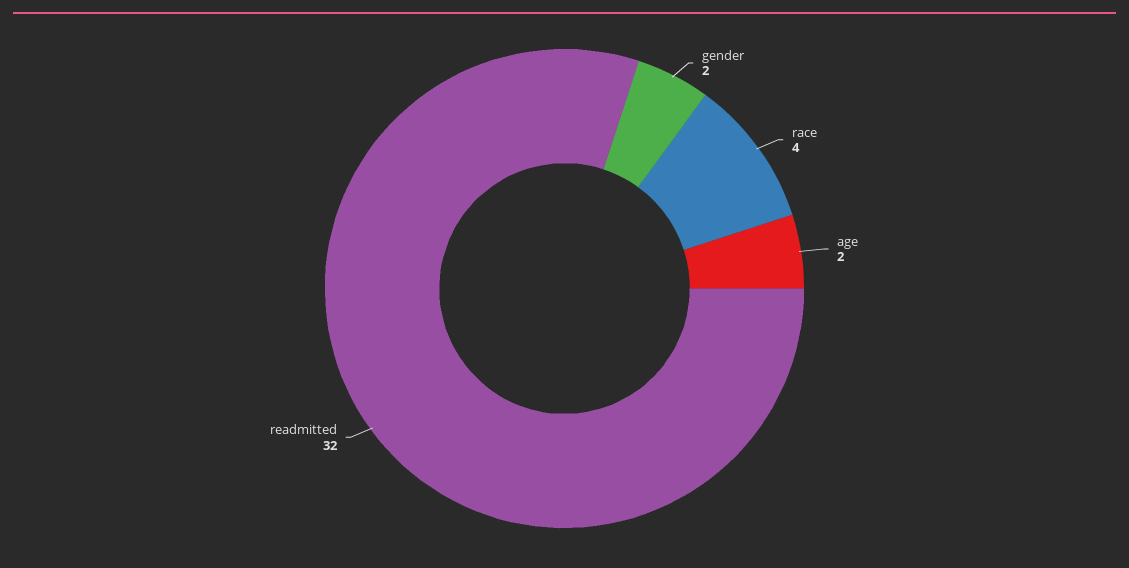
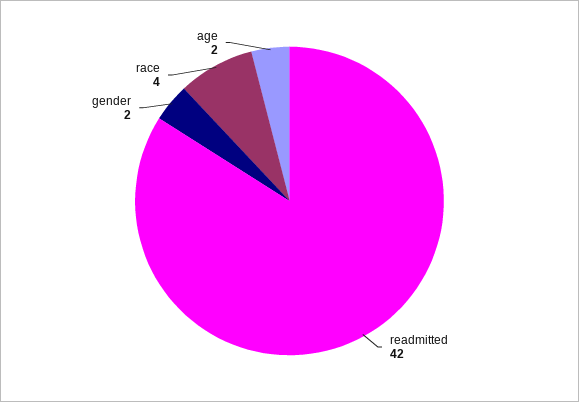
  {
    "gender": 2,
    "race": 4,
    "age": 2,
-   "readmitted": 32
+   "readmitted": 42
  }

